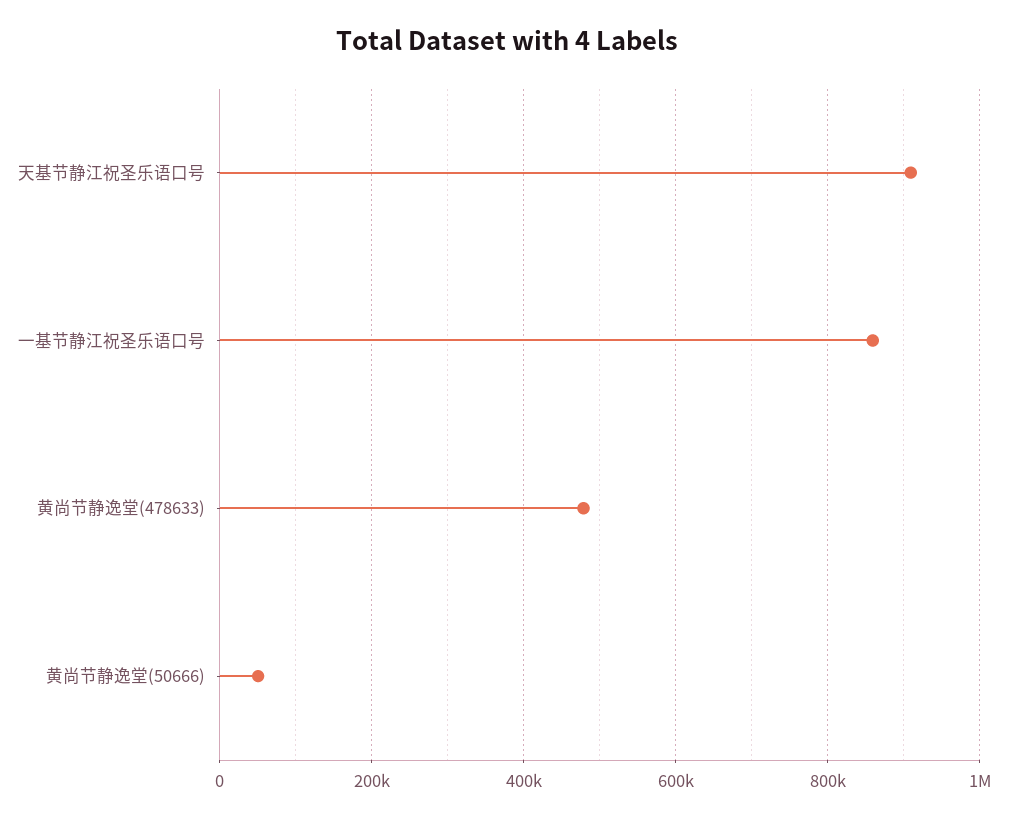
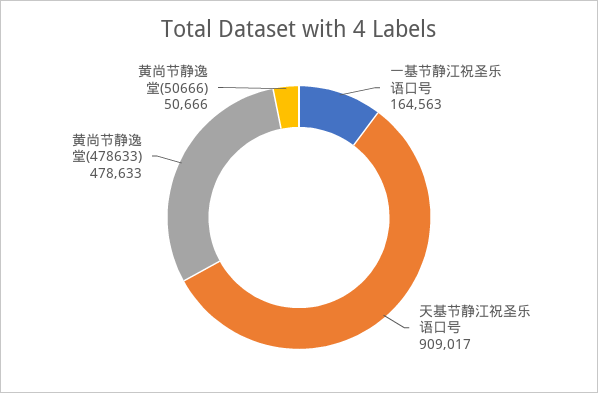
  {
    "天基节静江祝圣乐语口号": 909017,
-   "一基节静江祝圣乐语口号": 860000,
+   "一基节静江祝圣乐语口号": 164563,
    "黄尚节静逸堂(478633)": 478633,
    "黄尚节静逸堂(50666)": 50666
  }

